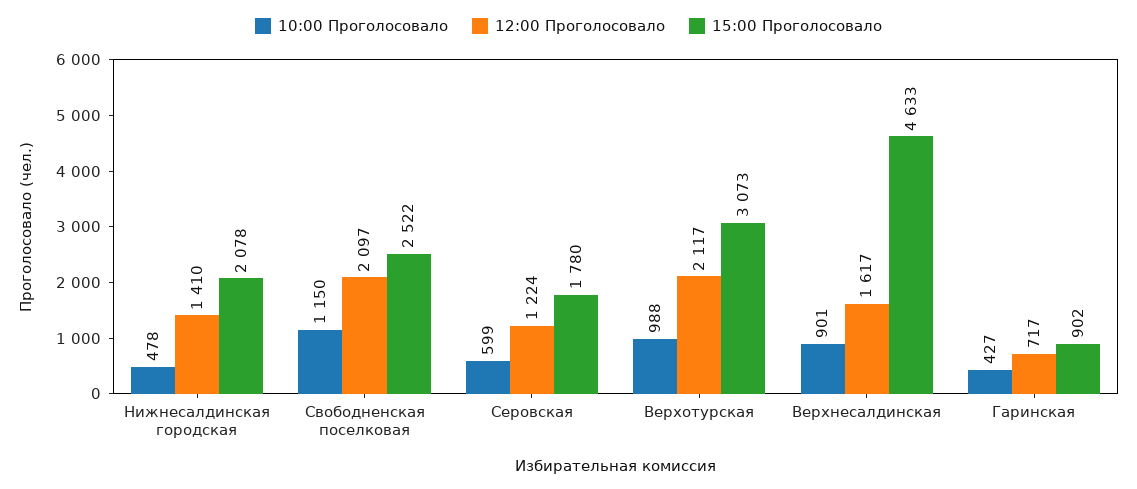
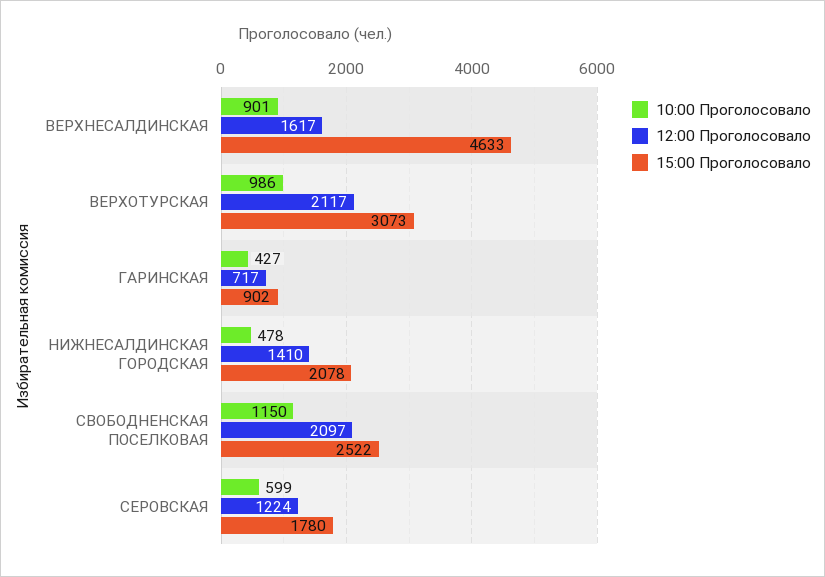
  {
    "10:00 Проголосовало": {
      "Нижнесалдинская городская": 478,
      "Свободненская поселковая": 1150,
      "Серовская": 599,
-     "Верхотурская": 988,
+     "Верхотурская": 986,
      "Верхнесалдинская": 901,
      "Гаринская": 427
    },
    "12:00 Проголосовало": {
      "Нижнесалдинская городская": 1410,
      "Свободненская поселковая": 2097,
      "Серовская": 1224,
      "Верхотурская": 2117,
      "Верхнесалдинская": 1617,
      "Гаринская": 717
    },
    "15:00 Проголосовало": {
      "Нижнесалдинская городская": 2078,
      "Свободненская поселковая": 2522,
      "Серовская": 1780,
      "Верхотурская": 3073,
      "Верхнесалдинская": 4633,
      "Гаринская": 902
    }
  }

